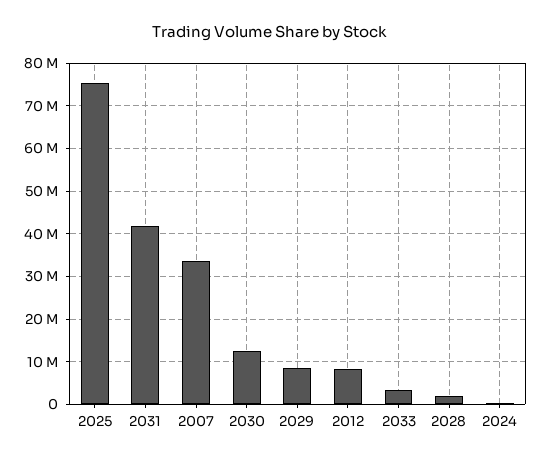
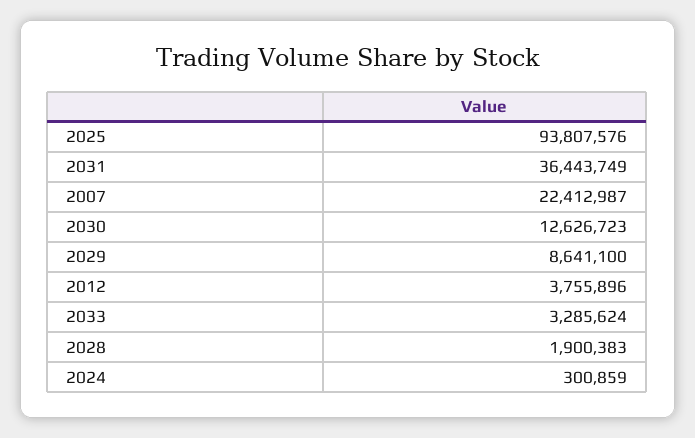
  {
-   "2025": 76000000,
+   "2025": 93807576,
-   "2031": 42000000,
+   "2031": 36443749,
-   "2007": 34000000,
+   "2007": 22412987,
    "2030": 12626723,
    "2029": 8641100,
-   "2012": 8000000,
+   "2012": 3755896,
    "2033": 3285624,
    "2028": 1900383,
    "2024": 300859
  }

